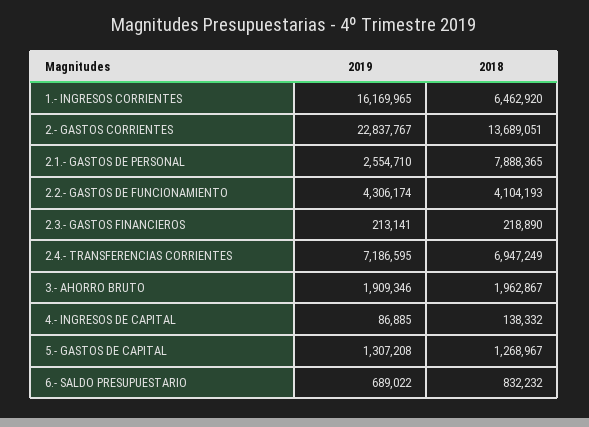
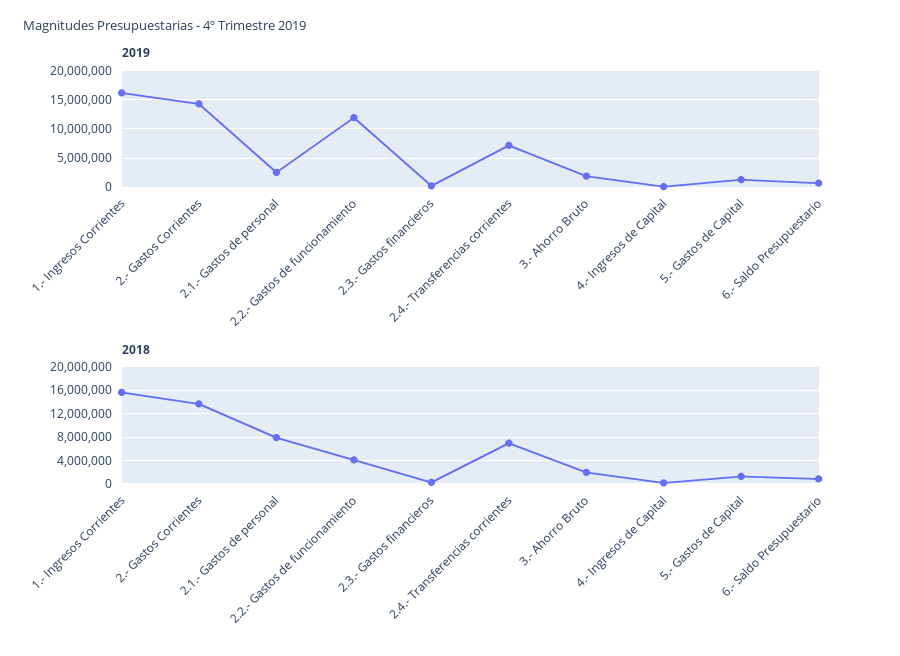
  {
    "2019": {
      "1.- INGRESOS CORRIENTES": 16169965,
-     "2.- GASTOS CORRIENTES": 22837767,
+     "2.- GASTOS CORRIENTES": 15000000,
      "2.1.- GASTOS DE PERSONAL": 2554710,
-     "2.2.- GASTOS DE FUNCIONAMIENTO": 4306174,
+     "2.2.- GASTOS DE FUNCIONAMIENTO": 12500000,
      "2.3.- GASTOS FINANCIEROS": 213141,
      "2.4.- TRANSFERENCIAS CORRIENTES": 7186595,
      "3.- AHORRO BRUTO": 1909346,
      "4.- INGRESOS DE CAPITAL": 86885,
      "5.- GASTOS DE CAPITAL": 1307208,
      "6.- SALDO PRESUPUESTARIO": 689022
    },
    "2018": {
-     "1.- INGRESOS CORRIENTES": 6462920,
+     "1.- INGRESOS CORRIENTES": 16000000,
      "2.- GASTOS CORRIENTES": 13689051,
      "2.1.- GASTOS DE PERSONAL": 7888365,
      "2.2.- GASTOS DE FUNCIONAMIENTO": 4104193,
      "2.3.- GASTOS FINANCIEROS": 218890,
      "2.4.- TRANSFERENCIAS CORRIENTES": 6947249,
      "3.- AHORRO BRUTO": 1962867,
      "4.- INGRESOS DE CAPITAL": 138332,
      "5.- GASTOS DE CAPITAL": 1268967,
      "6.- SALDO PRESUPUESTARIO": 832232
    }
  }

